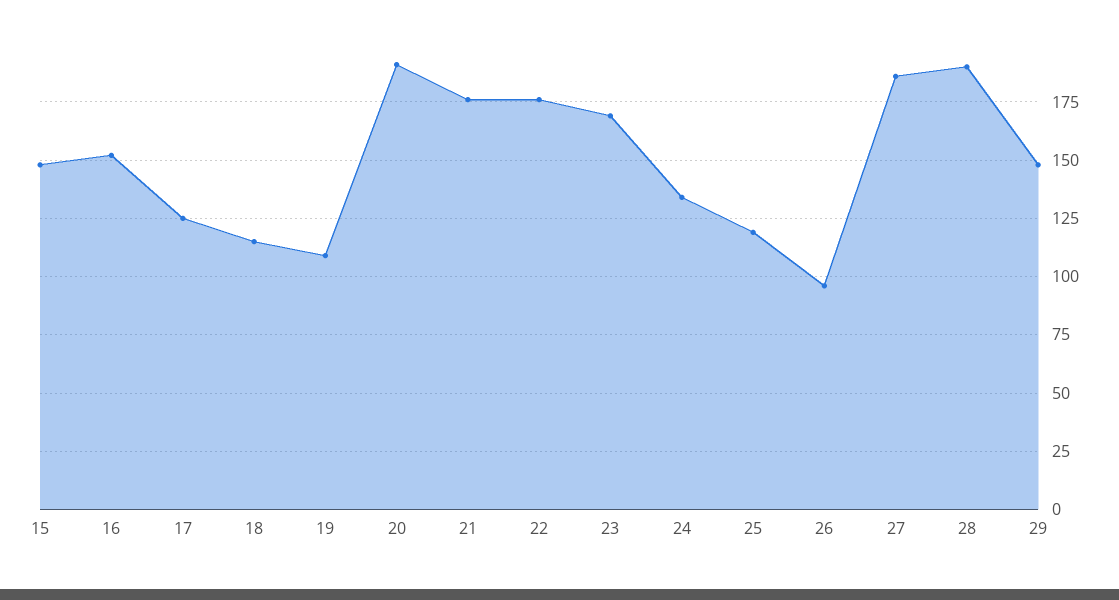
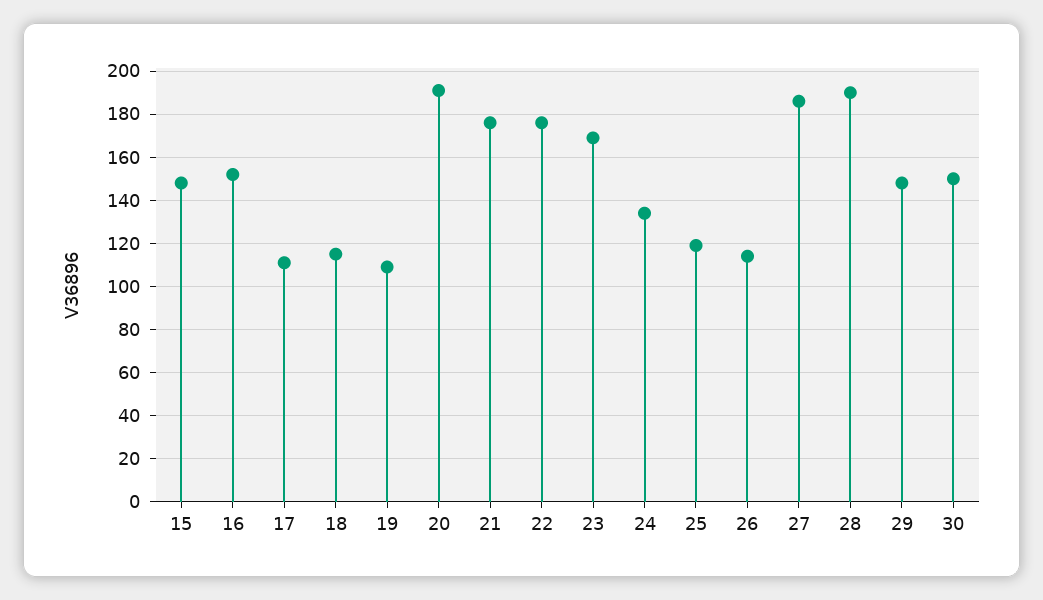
  {
    "15": 150,
    "16": 150,
-   "17": 125,
+   "17": 110,
    "18": 115,
    "19": 110,
    "20": 190,
    "21": 175,
    "22": 175,
    "23": 170,
    "24": 135,
    "25": 120,
-   "26": 95,
+   "26": 115,
    "27": 185,
    "28": 190,
-   "29": 150
+   "29": 150,
+   "30": 150
  }

